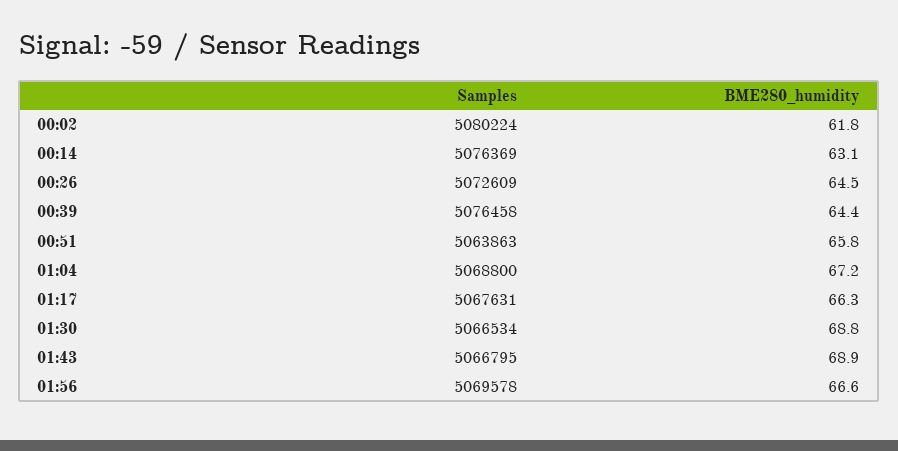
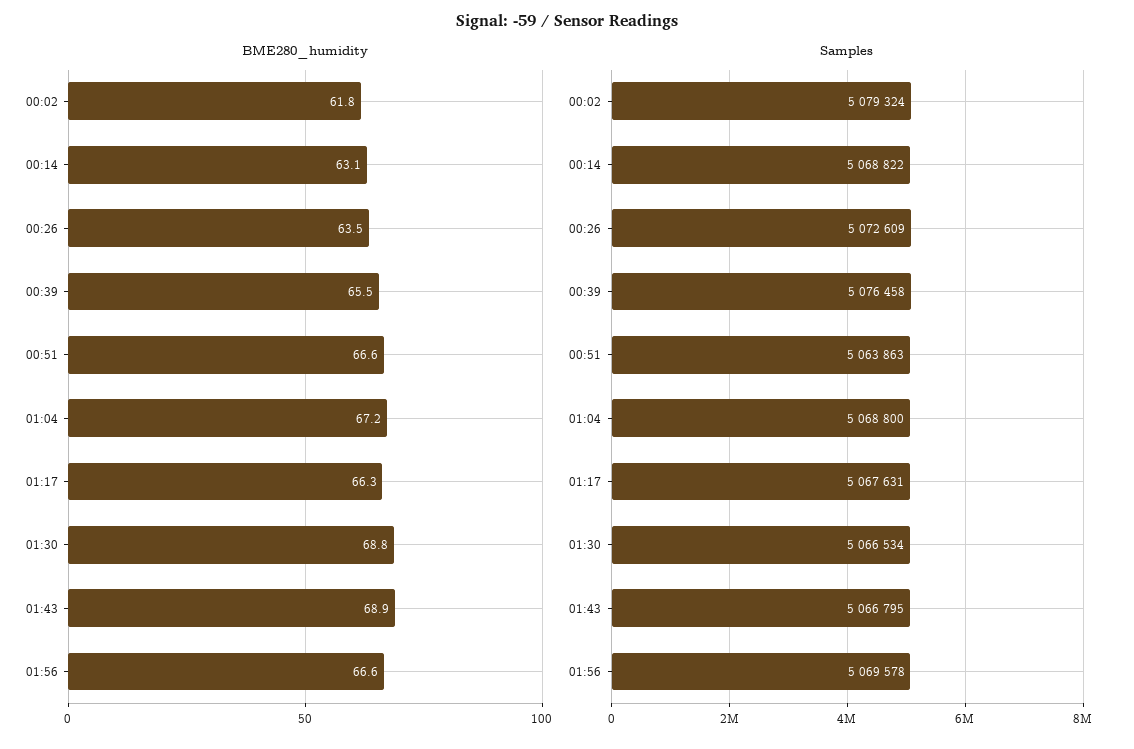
  {
    "Samples": {
-     "00:02": 5080224,
+     "00:02": 5079324,
-     "00:14": 5076369,
+     "00:14": 5068822,
      "00:26": 5072609,
      "00:39": 5076458,
      "00:51": 5063863,
      "01:04": 5068800,
      "01:17": 5067631,
      "01:30": 5066534,
      "01:43": 5066795,
      "01:56": 5069578
    },
    "BME280_humidity": {
      "00:02": 61.8,
      "00:14": 63.1,
-     "00:26": 64.5,
+     "00:26": 63.5,
-     "00:39": 64.4,
+     "00:39": 65.5,
-     "00:51": 65.8,
+     "00:51": 66.6,
      "01:04": 67.2,
      "01:17": 66.3,
      "01:30": 68.8,
      "01:43": 68.9,
      "01:56": 66.6
    }
  }

